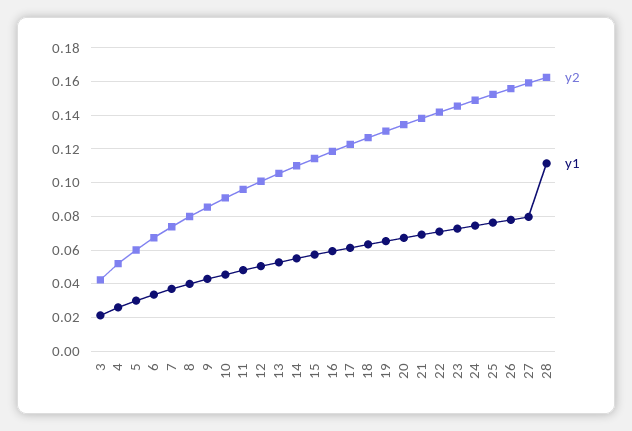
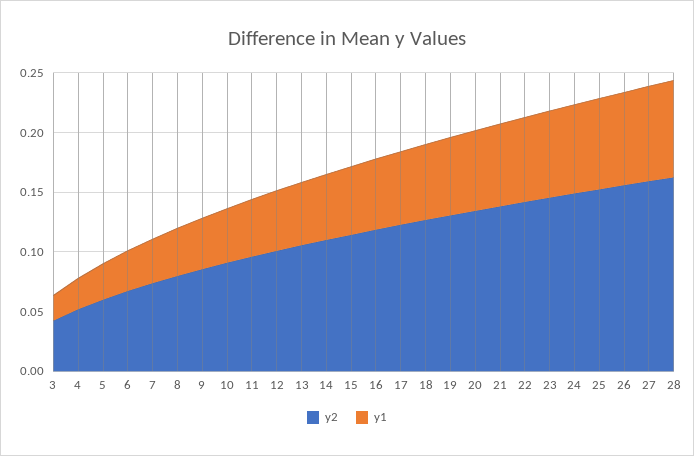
  {
    "y2": {
      "3": 0.04,
      "4": 0.05,
      "5": 0.06,
      "6": 0.065,
      "7": 0.075,
      "8": 0.08,
      "9": 0.085,
      "10": 0.09,
      "11": 0.095,
      "12": 0.1,
      "13": 0.105,
      "14": 0.11,
      "15": 0.115,
      "16": 0.12,
      "17": 0.125,
      "18": 0.125,
      "19": 0.13,
      "20": 0.135,
      "21": 0.14,
      "22": 0.14,
      "23": 0.145,
      "24": 0.15,
      "25": 0.15,
      "26": 0.155,
      "27": 0.16,
      "28": 0.165
    },
    "y1": {
      "3": 0.02,
      "4": 0.025,
      "5": 0.03,
      "6": 0.035,
      "7": 0.035,
      "8": 0.04,
      "9": 0.045,
      "10": 0.045,
      "11": 0.05,
      "12": 0.05,
      "13": 0.055,
      "14": 0.055,
      "15": 0.055,
      "16": 0.06,
      "17": 0.06,
      "18": 0.065,
      "19": 0.065,
      "20": 0.065,
      "21": 0.07,
      "22": 0.07,
      "23": 0.075,
      "24": 0.075,
      "25": 0.075,
      "26": 0.08,
      "27": 0.08,
-     "28": 0.11
+     "28": 0.08
    }
  }

